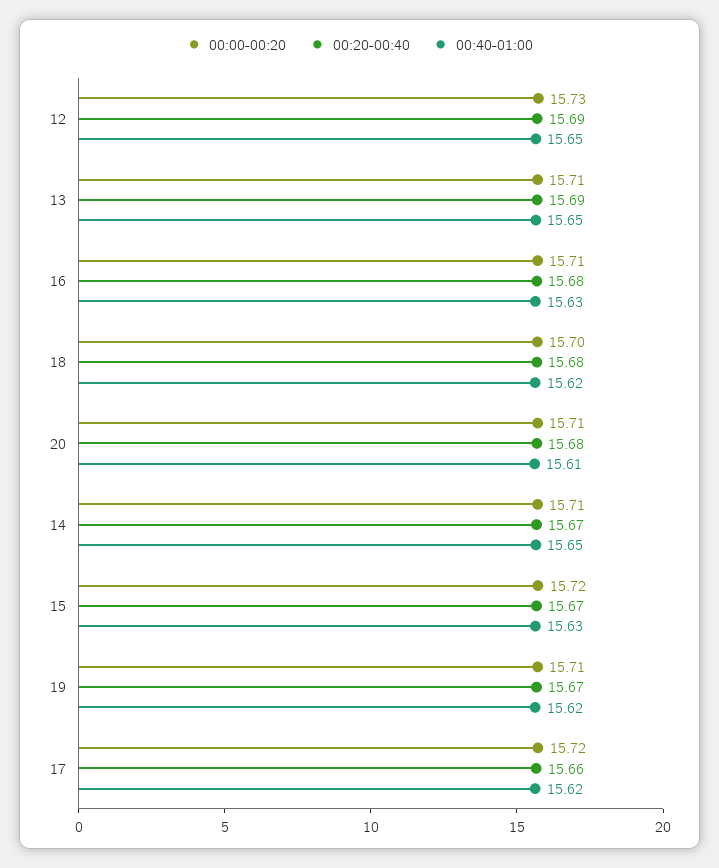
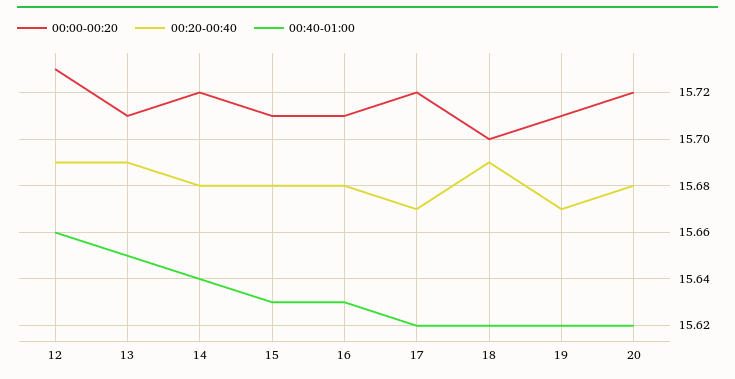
  {
    "00:00-00:20": {
      "12": 15.73,
      "13": 15.71,
      "16": 15.71,
      "18": 15.7,
-     "20": 15.71,
+     "20": 15.72,
-     "14": 15.71,
+     "14": 15.72,
-     "15": 15.72,
+     "15": 15.71,
      "19": 15.71,
      "17": 15.72
    },
    "00:20-00:40": {
      "12": 15.69,
      "13": 15.69,
      "16": 15.68,
-     "18": 15.68,
+     "18": 15.69,
      "20": 15.68,
-     "14": 15.67,
+     "14": 15.68,
-     "15": 15.67,
+     "15": 15.68,
      "19": 15.67,
-     "17": 15.66
+     "17": 15.67
    },
    "00:40-01:00": {
-     "12": 15.65,
+     "12": 15.66,
      "13": 15.65,
      "16": 15.63,
      "18": 15.62,
-     "20": 15.61,
+     "20": 15.62,
-     "14": 15.65,
+     "14": 15.64,
      "15": 15.63,
      "19": 15.62,
      "17": 15.62
    }
  }

